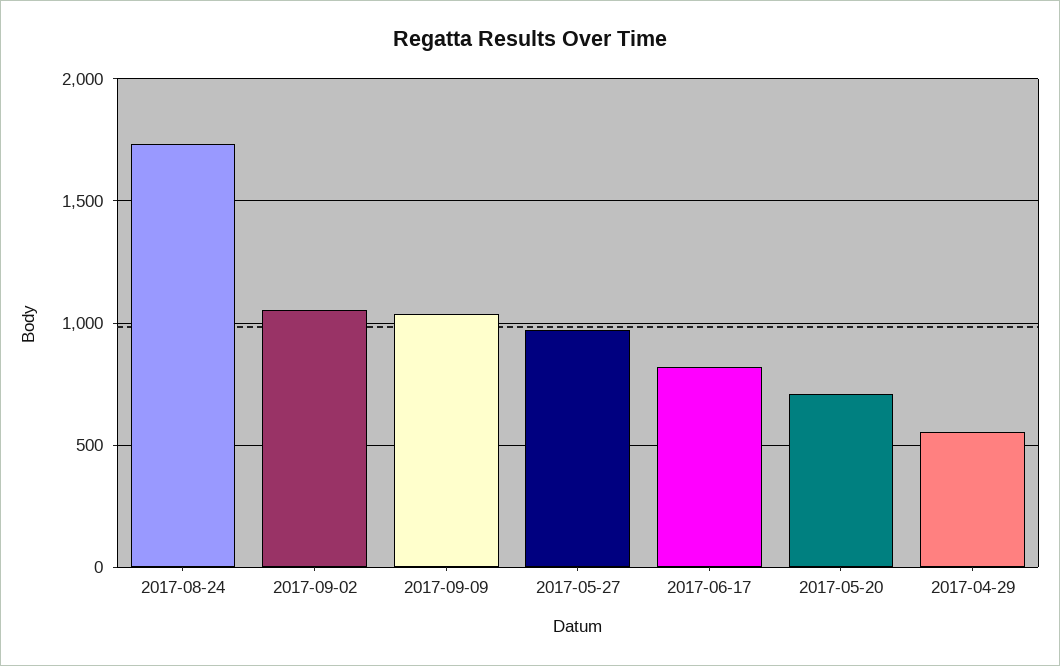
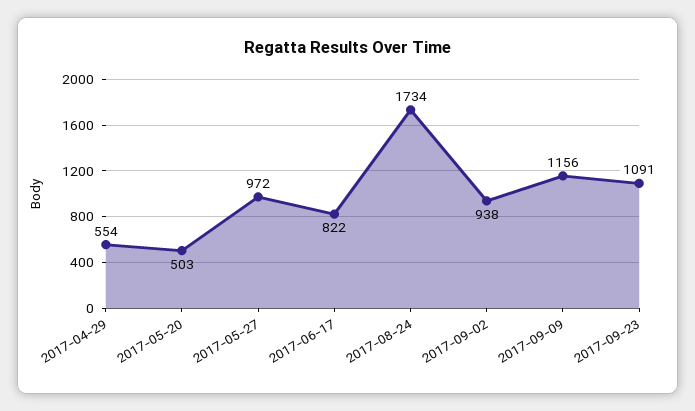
  {
    "2017-08-24": 1734,
-   "2017-09-02": 1050,
+   "2017-09-02": 938,
-   "2017-09-09": 1050,
+   "2017-09-09": 1156,
    "2017-05-27": 972,
    "2017-06-17": 822,
-   "2017-05-20": 700,
+   "2017-05-20": 503,
-   "2017-04-29": 554
+   "2017-04-29": 554,
+   "2017-09-23": 1091
  }

